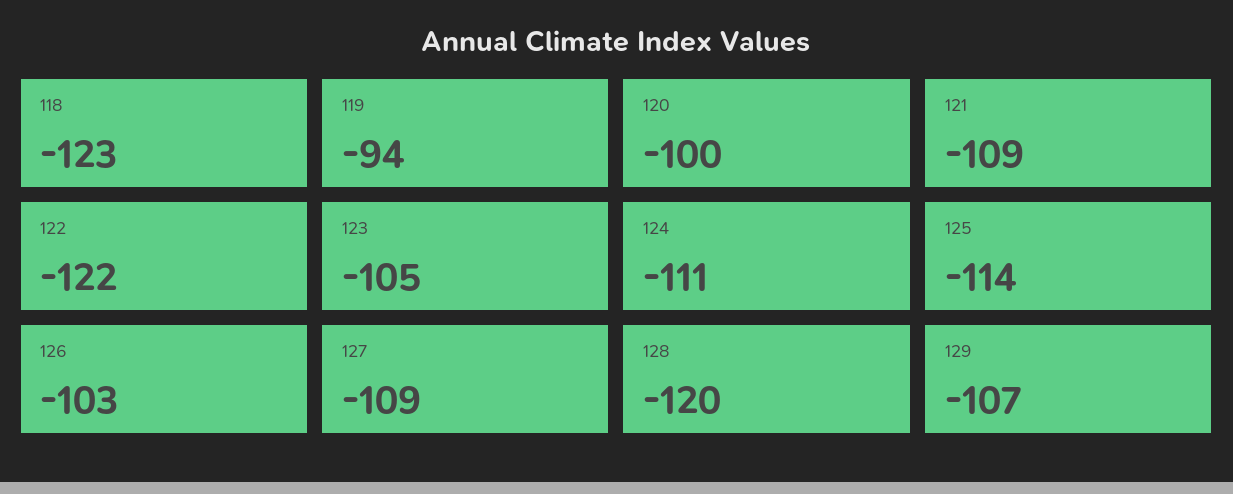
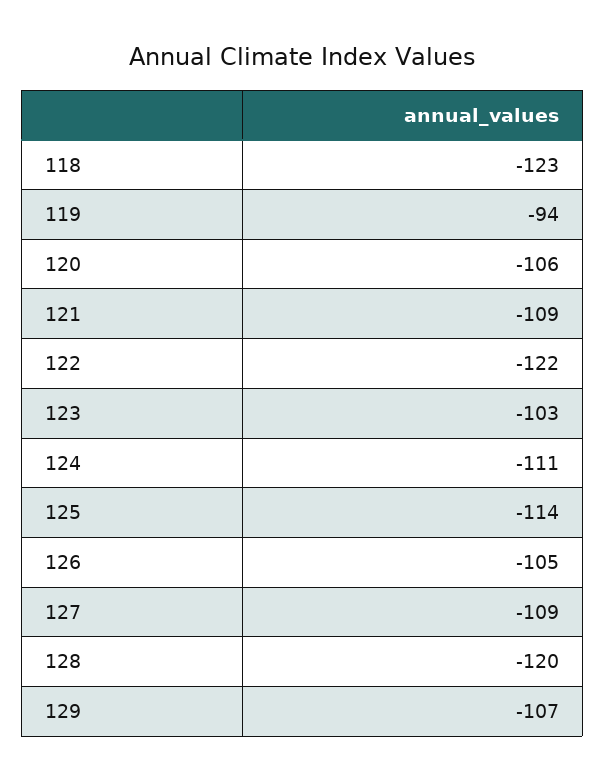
  {
    "118": -123,
    "119": -94,
-   "120": -100,
+   "120": -106,
    "121": -109,
    "122": -122,
-   "123": -105,
+   "123": -103,
    "124": -111,
    "125": -114,
-   "126": -103,
+   "126": -105,
    "127": -109,
    "128": -120,
    "129": -107
  }

